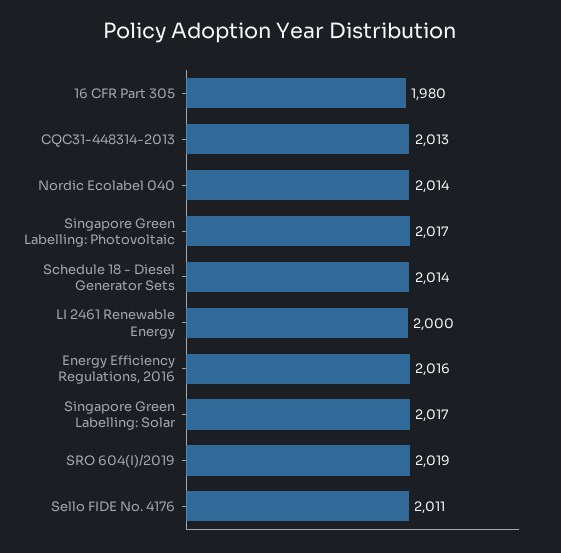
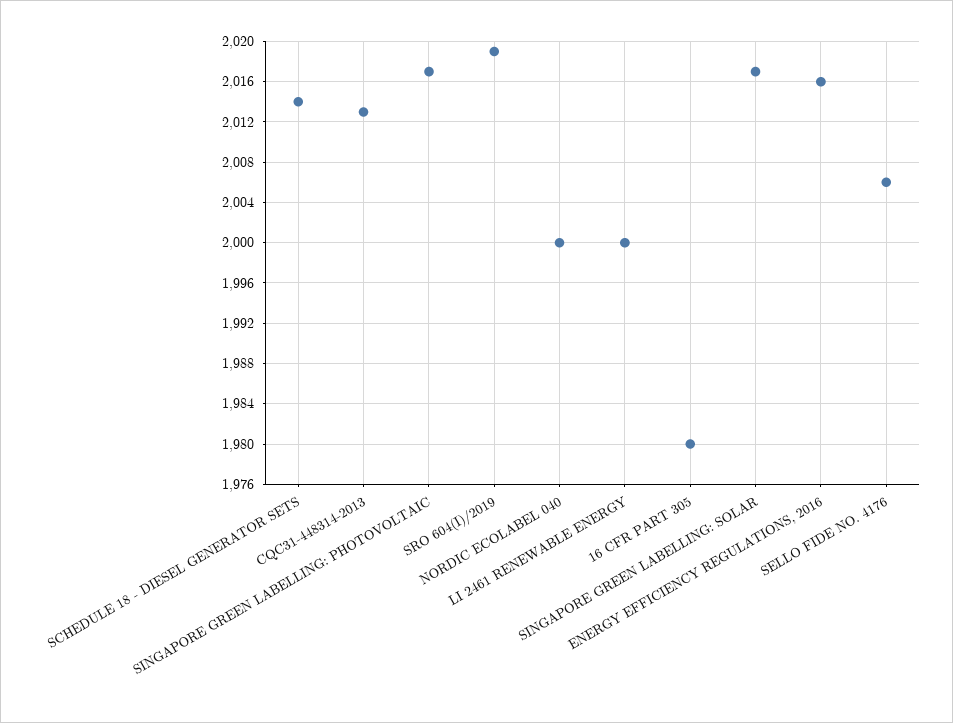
  {
    "16 CFR Part 305": 1980,
    "CQC31-448314-2013": 2013,
-   "Nordic Ecolabel 040": 2014,
+   "Nordic Ecolabel 040": 2000,
    "Singapore Green Labelling: Photovoltaic": 2017,
    "Schedule 18 - Diesel Generator Sets": 2014,
    "LI 2461 Renewable Energy": 2000,
    "Energy Efficiency Regulations, 2016": 2016,
    "Singapore Green Labelling: Solar": 2017,
    "SRO 604(I)/2019": 2019,
-   "Sello FIDE No. 4176": 2011
+   "Sello FIDE No. 4176": 2006
  }

